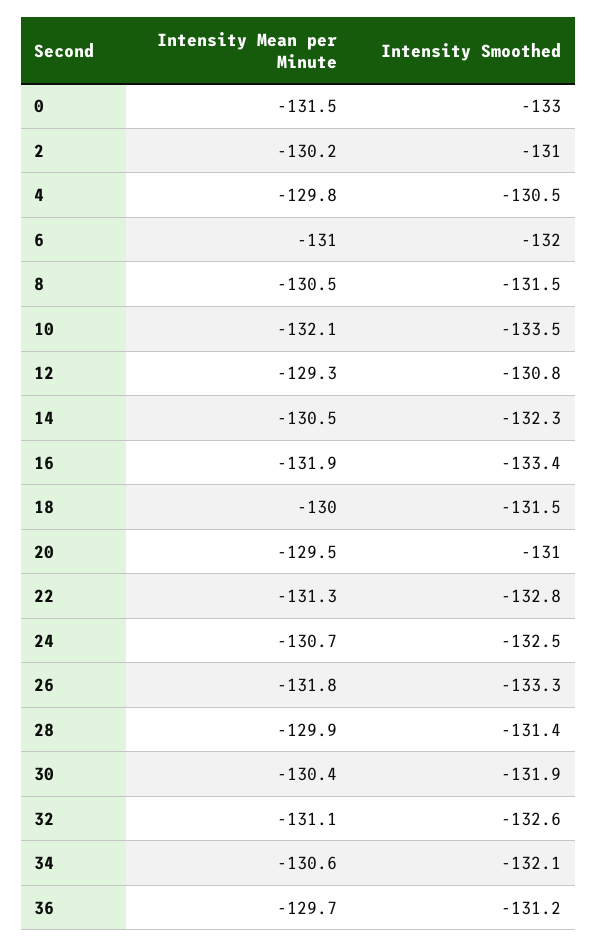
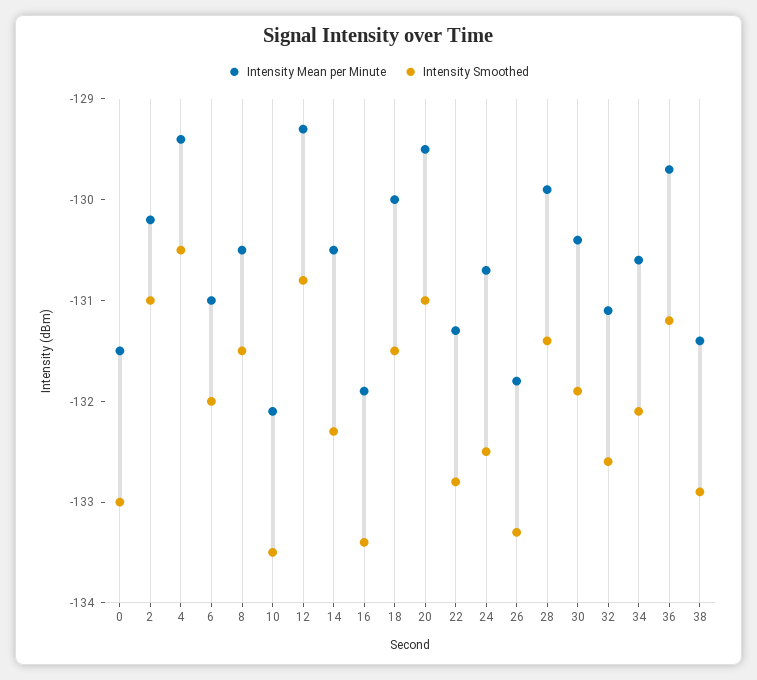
  {
    "Intensity Mean per Minute": {
      "0": -131.5,
      "2": -130.2,
-     "4": -129.8,
+     "4": -129.4,
      "6": -131,
      "8": -130.5,
      "10": -132.1,
      "12": -129.3,
      "14": -130.5,
      "16": -131.9,
      "18": -130,
      "20": -129.5,
      "22": -131.3,
      "24": -130.7,
      "26": -131.8,
      "28": -129.9,
      "30": -130.4,
      "32": -131.1,
      "34": -130.6,
-     "36": -129.7
+     "36": -129.7,
+     "38": -131.4
    },
    "Intensity Smoothed": {
      "0": -133,
      "2": -131,
      "4": -130.5,
      "6": -132,
      "8": -131.5,
      "10": -133.5,
      "12": -130.8,
      "14": -132.3,
      "16": -133.4,
      "18": -131.5,
      "20": -131,
      "22": -132.8,
      "24": -132.5,
      "26": -133.3,
      "28": -131.4,
      "30": -131.9,
      "32": -132.6,
      "34": -132.1,
-     "36": -131.2
+     "36": -131.2,
+     "38": -132.9
    }
  }

